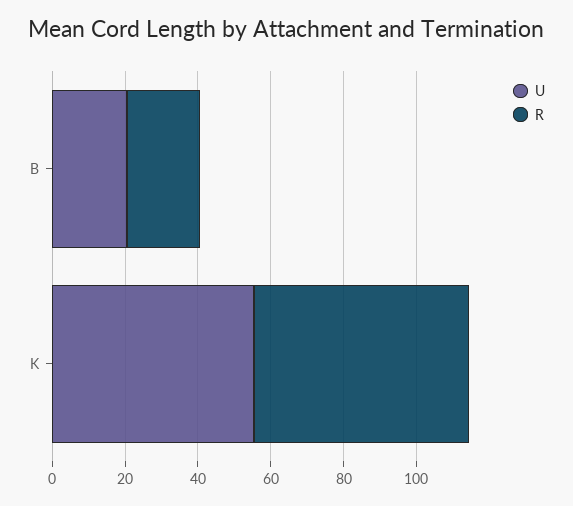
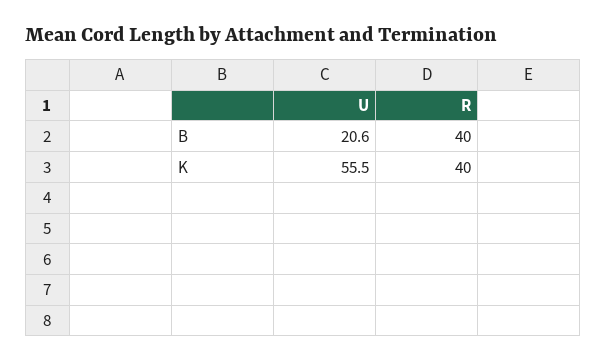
  {
    "U": {
      "B": 20.6,
      "K": 55.5
    },
    "R": {
-     "B": 20,
+     "B": 40,
-     "K": 60
+     "K": 40
    }
  }

